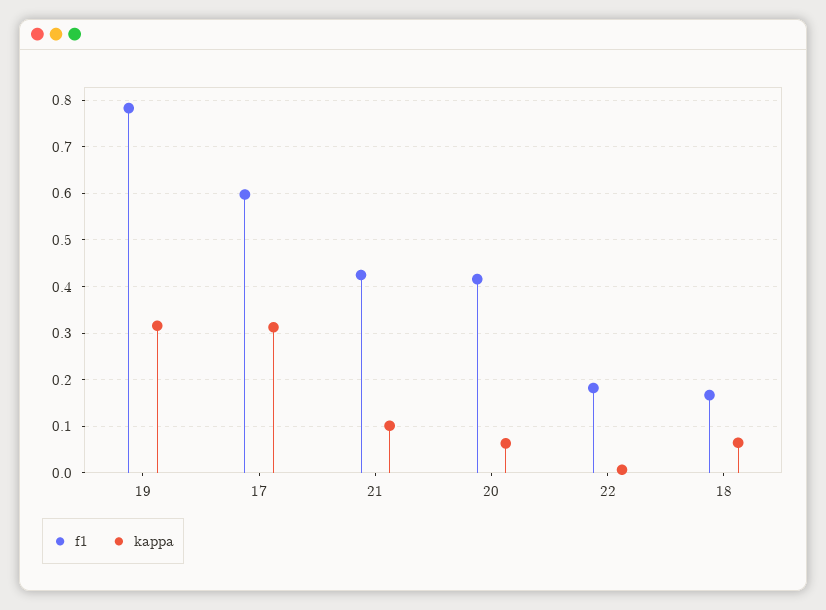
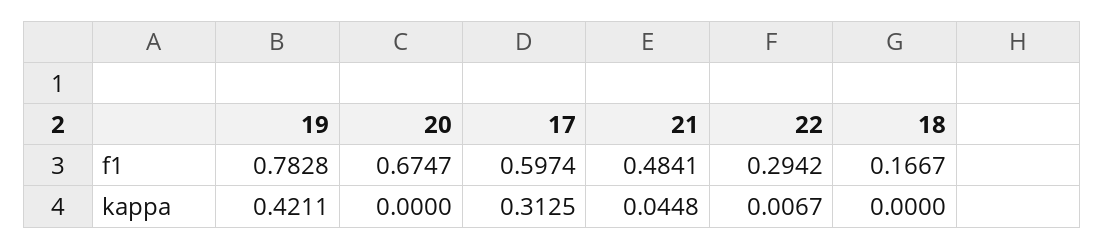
  {
    "f1": {
      "19": 0.7828,
      "17": 0.5974,
-     "21": 0.42,
+     "21": 0.4841,
-     "20": 0.42,
+     "20": 0.6747,
-     "22": 0.18,
+     "22": 0.2942,
      "18": 0.1667
    },
    "kappa": {
-     "19": 0.32,
+     "19": 0.4211,
      "17": 0.3125,
-     "21": 0.1,
+     "21": 0.0448,
-     "20": 0.06,
+     "20": 0,
      "22": 0.0067,
-     "18": 0.06
+     "18": 0
    }
  }

